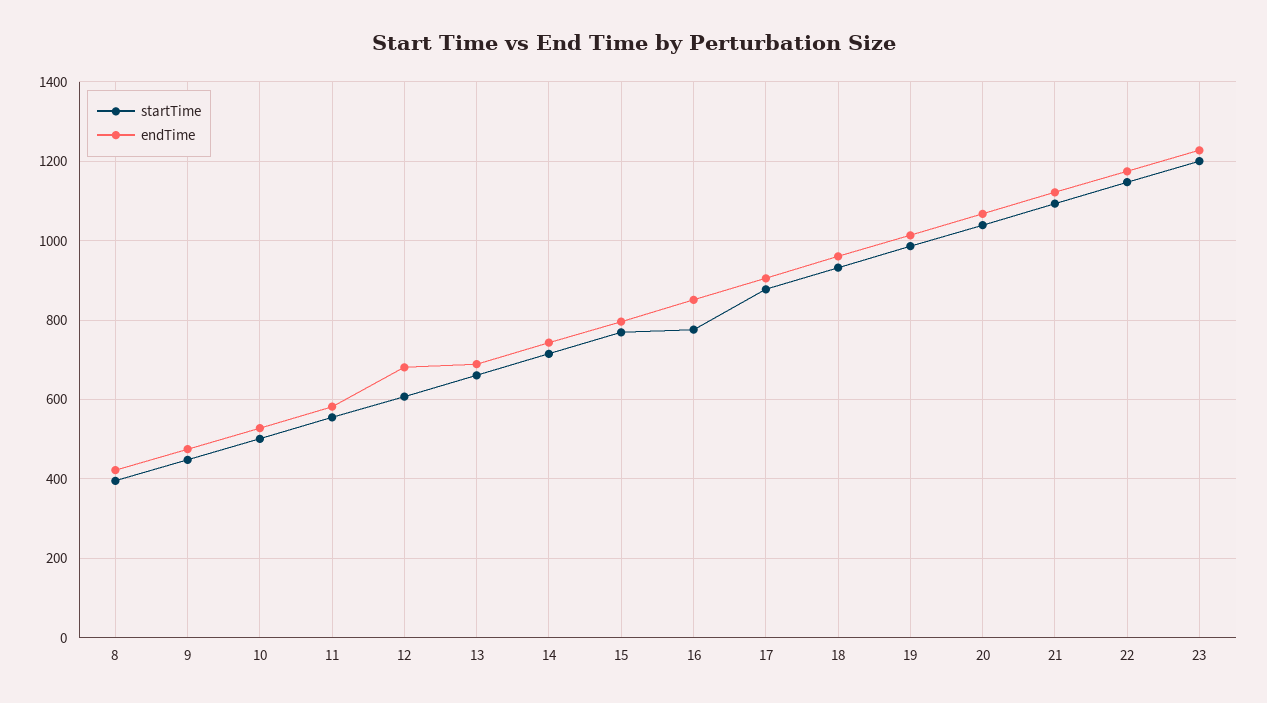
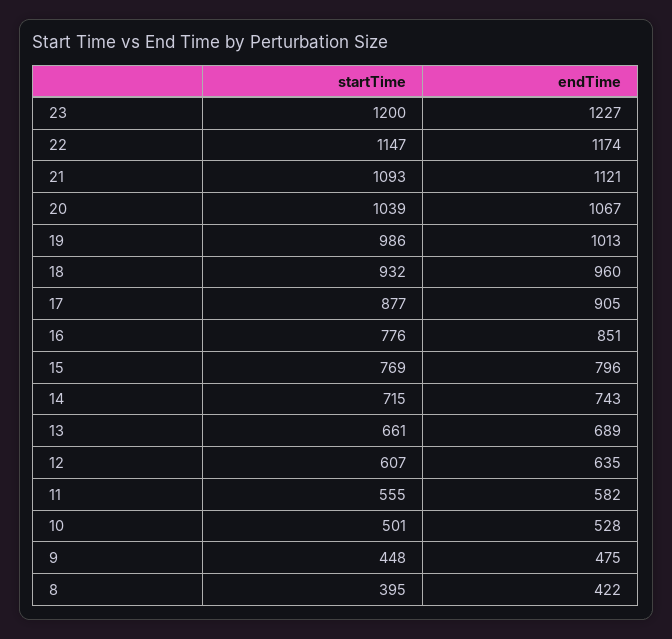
  {
    "startTime": {
      "8": 395,
      "9": 448,
      "10": 501,
      "11": 555,
      "12": 607,
      "13": 661,
      "14": 715,
      "15": 769,
      "16": 776,
      "17": 877,
      "18": 932,
      "19": 986,
      "20": 1039,
      "21": 1093,
      "22": 1147,
      "23": 1200
    },
    "endTime": {
      "8": 422,
      "9": 475,
      "10": 528,
      "11": 582,
-     "12": 680,
+     "12": 635,
      "13": 689,
      "14": 743,
      "15": 796,
      "16": 851,
      "17": 905,
      "18": 960,
      "19": 1013,
      "20": 1067,
      "21": 1121,
      "22": 1174,
      "23": 1227
    }
  }

